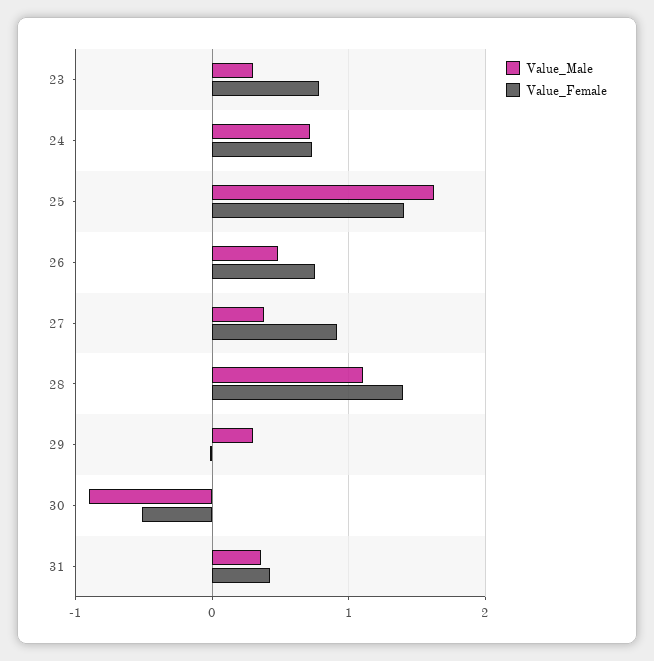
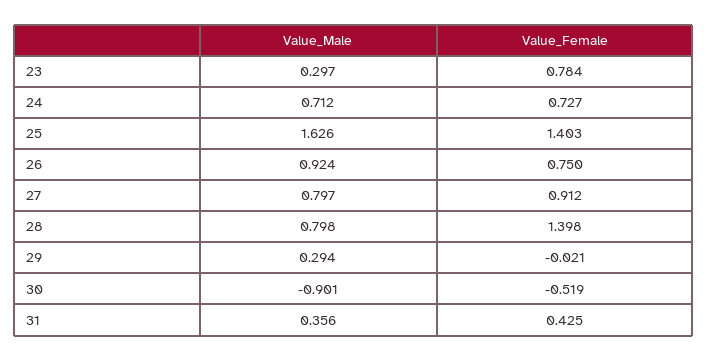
  {
    "Value_Male": {
      "23": 0.297,
      "24": 0.712,
      "25": 1.626,
-     "26": 0.5,
+     "26": 0.924,
-     "27": 0.4,
+     "27": 0.797,
-     "28": 1.1,
+     "28": 0.798,
      "29": 0.294,
      "30": -0.901,
      "31": 0.356
    },
    "Value_Female": {
      "23": 0.784,
      "24": 0.727,
      "25": 1.403,
      "26": 0.75,
      "27": 0.912,
      "28": 1.398,
      "29": -0.021,
      "30": -0.519,
      "31": 0.425
    }
  }

